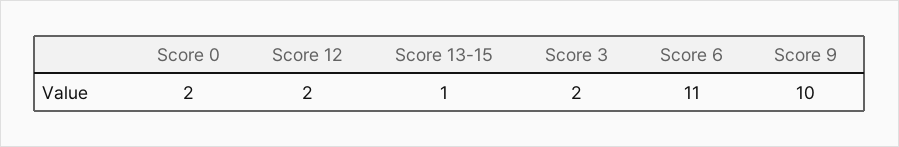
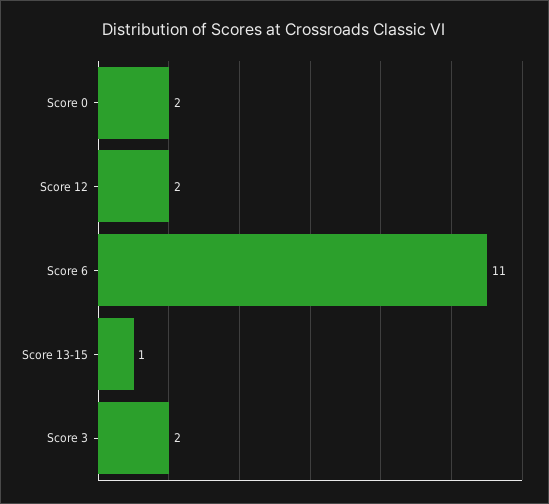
  {
    "Score 0": 2,
    "Score 12": 2,
    "Score 13-15": 1,
    "Score 3": 2,
-   "Score 6": 11,
+   "Score 6": 11
-   "Score 9": 10
  }

